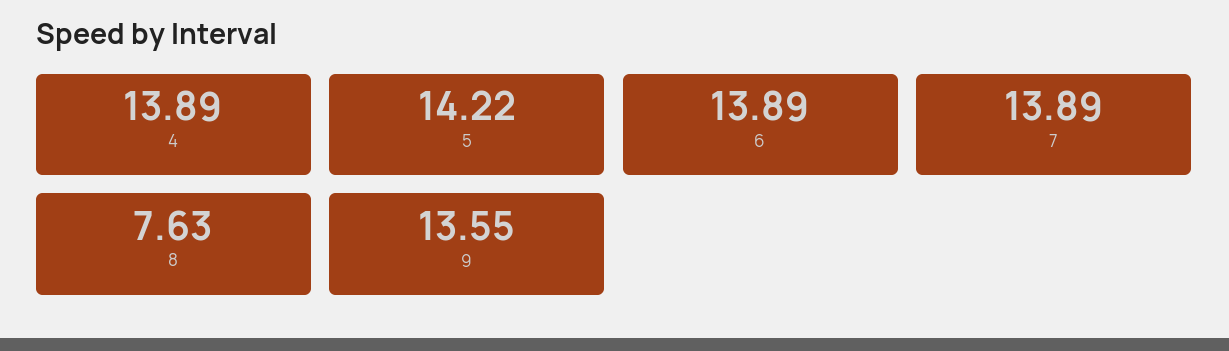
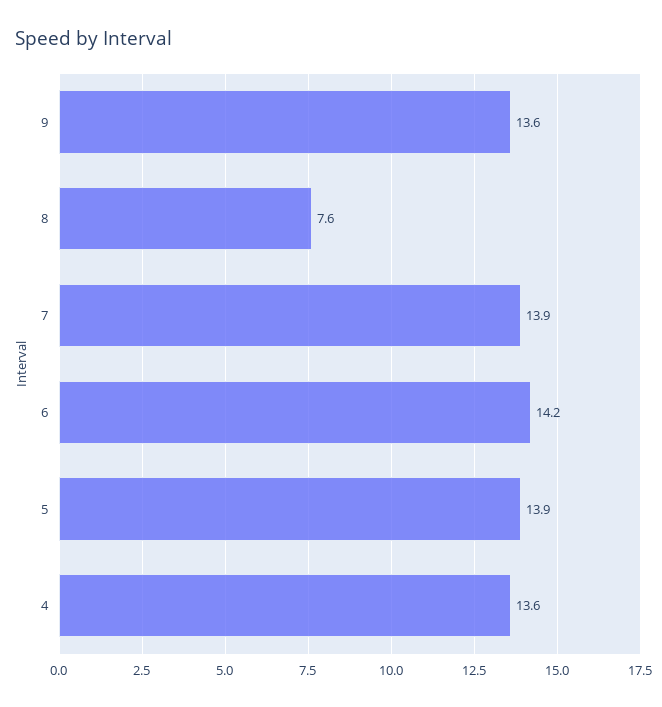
  {
-   "4": 13.89,
+   "4": 13.6,
-   "5": 14.22,
+   "5": 13.9,
-   "6": 13.89,
+   "6": 14.2,
    "7": 13.89,
    "8": 7.63,
    "9": 13.55
  }

